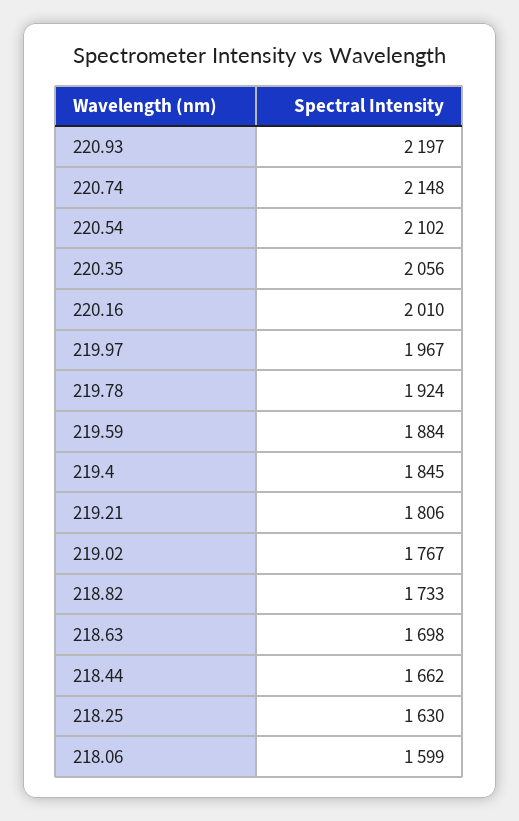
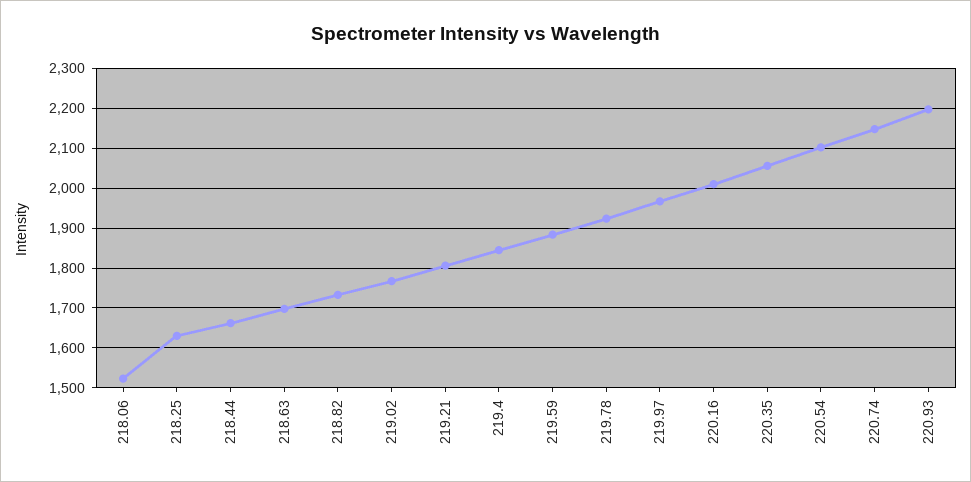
  {
    "220.93": 2197,
    "220.74": 2148,
    "220.54": 2102,
    "220.35": 2056,
    "220.16": 2010,
    "219.97": 1967,
    "219.78": 1924,
    "219.59": 1884,
    "219.4": 1845,
    "219.21": 1806,
    "219.02": 1767,
    "218.82": 1733,
    "218.63": 1698,
    "218.44": 1662,
    "218.25": 1630,
-   "218.06": 1599
+   "218.06": 1520
  }

